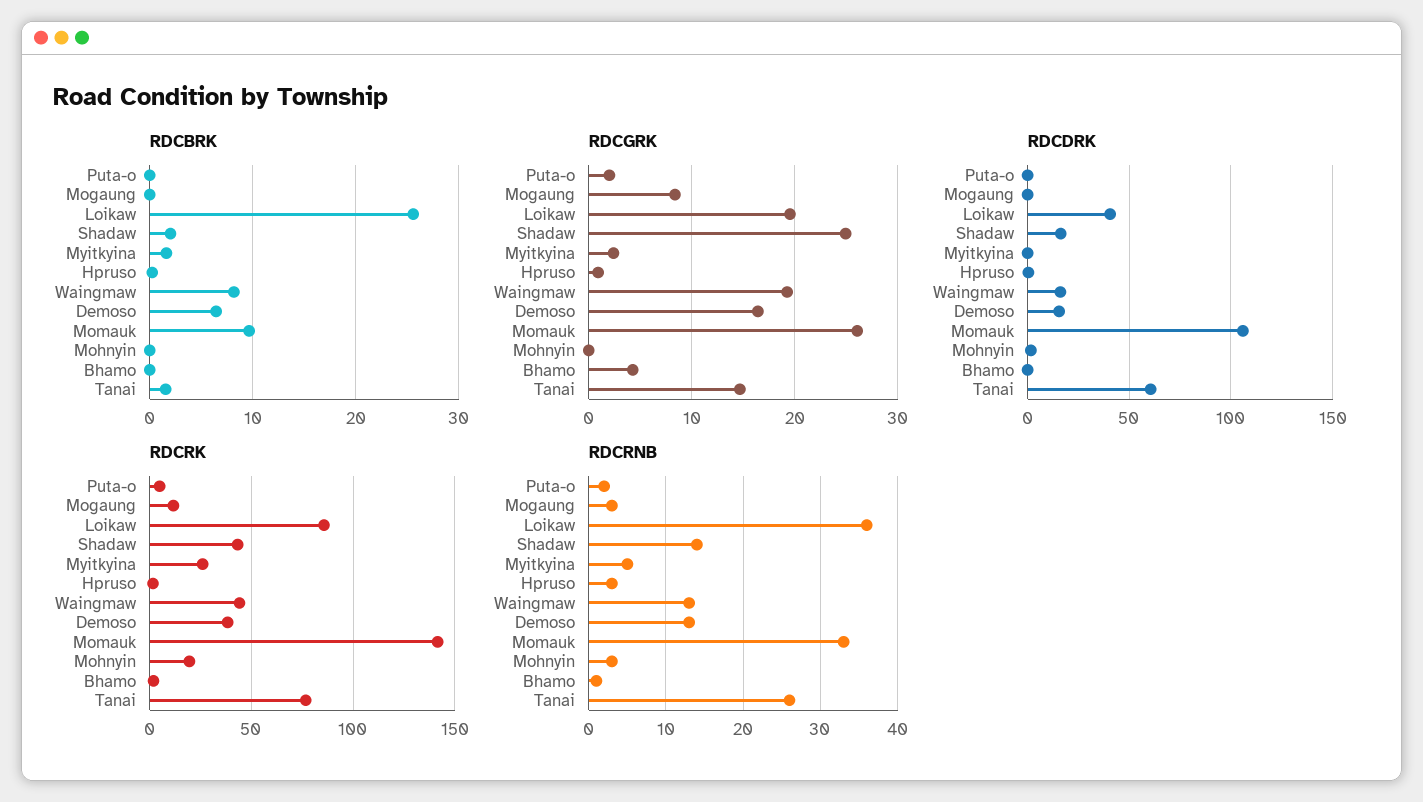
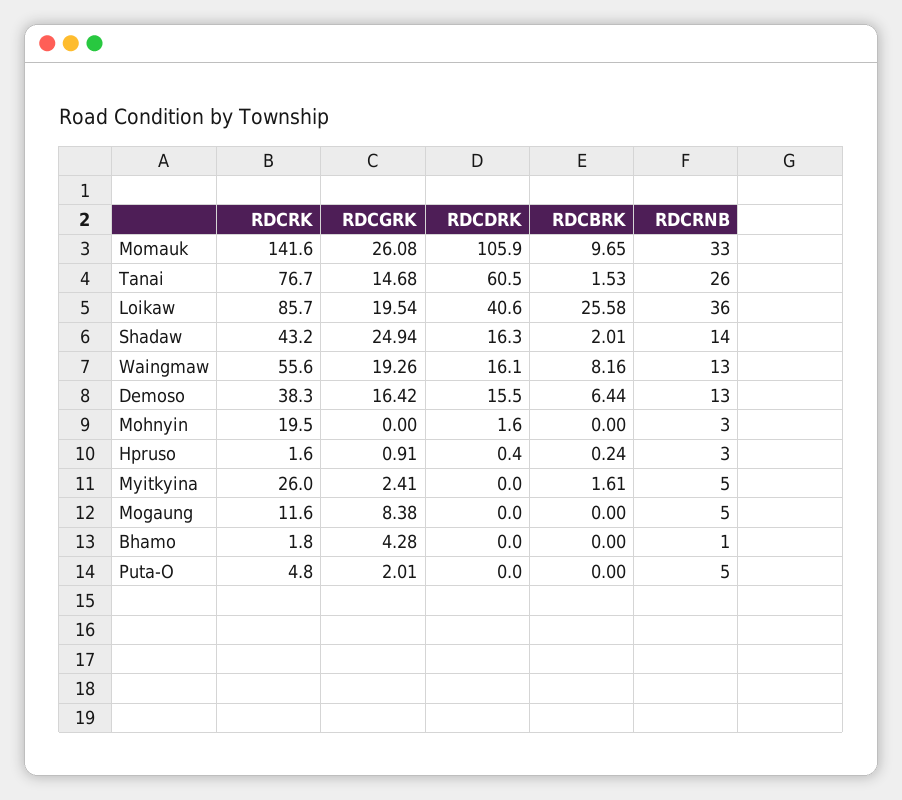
  {
    "RDCBRK": {
      "Puta-o": 0,
      "Mogaung": 0,
      "Loikaw": 25.58,
      "Shadaw": 2.01,
      "Myitkyina": 1.61,
      "Hpruso": 0.24,
      "Waingmaw": 8.16,
      "Demoso": 6.44,
      "Momauk": 9.65,
      "Mohnyin": 0,
      "Bhamo": 0,
      "Tanai": 1.53
    },
    "RDCGRK": {
      "Puta-o": 2.01,
      "Mogaung": 8.38,
      "Loikaw": 19.54,
      "Shadaw": 24.94,
      "Myitkyina": 2.41,
      "Hpruso": 0.91,
      "Waingmaw": 19.26,
      "Demoso": 16.42,
      "Momauk": 26.08,
      "Mohnyin": 0,
      "Bhamo": 4.28,
      "Tanai": 14.68
    },
    "RDCDRK": {
      "Puta-o": 0,
      "Mogaung": 0,
      "Loikaw": 40.6,
      "Shadaw": 16.3,
      "Myitkyina": 0,
      "Hpruso": 0.4,
      "Waingmaw": 16.1,
      "Demoso": 15.5,
      "Momauk": 105.9,
      "Mohnyin": 1.6,
      "Bhamo": 0,
      "Tanai": 60.5
    },
    "RDCRK": {
      "Puta-o": 4.8,
      "Mogaung": 11.6,
      "Loikaw": 85.7,
      "Shadaw": 43.2,
      "Myitkyina": 26,
      "Hpruso": 1.6,
-     "Waingmaw": 45,
+     "Waingmaw": 55.6,
      "Demoso": 38.3,
      "Momauk": 141.6,
      "Mohnyin": 19.5,
      "Bhamo": 1.8,
      "Tanai": 76.7
    },
    "RDCRNB": {
-     "Puta-o": 2,
+     "Puta-o": 5,
-     "Mogaung": 3,
+     "Mogaung": 5,
      "Loikaw": 36,
      "Shadaw": 14,
      "Myitkyina": 5,
      "Hpruso": 3,
      "Waingmaw": 13,
      "Demoso": 13,
      "Momauk": 33,
      "Mohnyin": 3,
      "Bhamo": 1,
      "Tanai": 26
    }
  }

